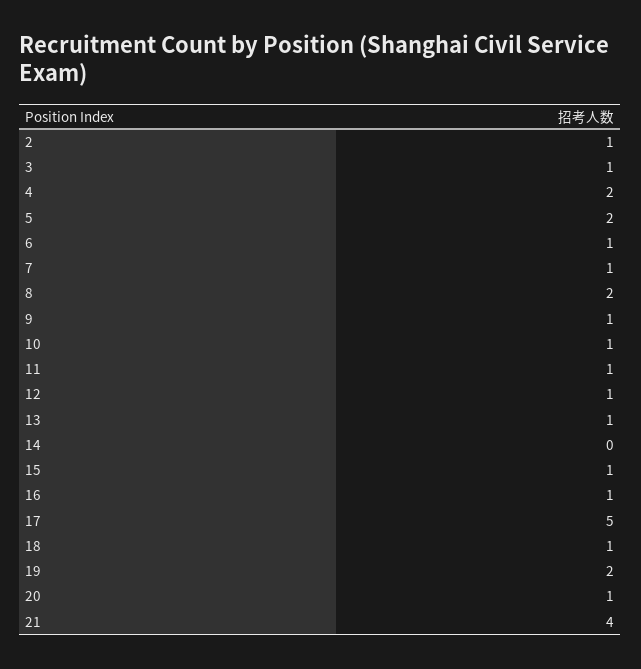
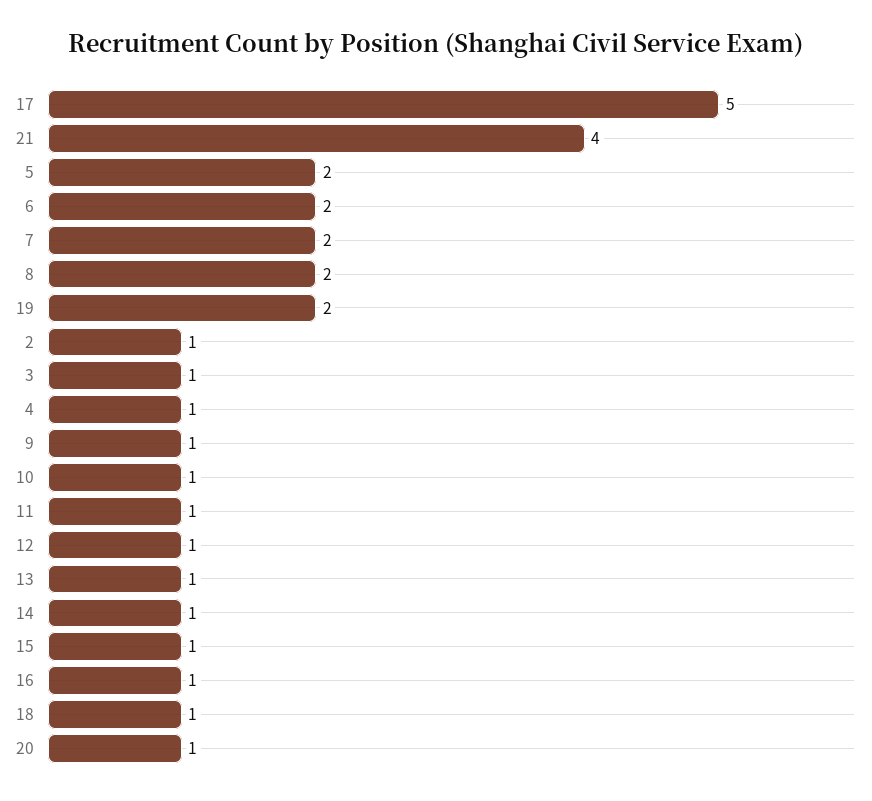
  {
    "2": 1,
    "3": 1,
-   "4": 2,
+   "4": 1,
    "5": 2,
-   "6": 1,
+   "6": 2,
-   "7": 1,
+   "7": 2,
    "8": 2,
    "9": 1,
    "10": 1,
    "11": 1,
    "12": 1,
    "13": 1,
-   "14": 0,
+   "14": 1,
    "15": 1,
    "16": 1,
    "17": 5,
    "18": 1,
    "19": 2,
    "20": 1,
    "21": 4
  }

